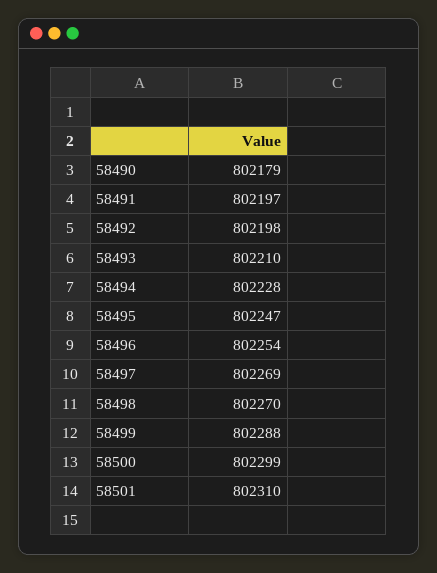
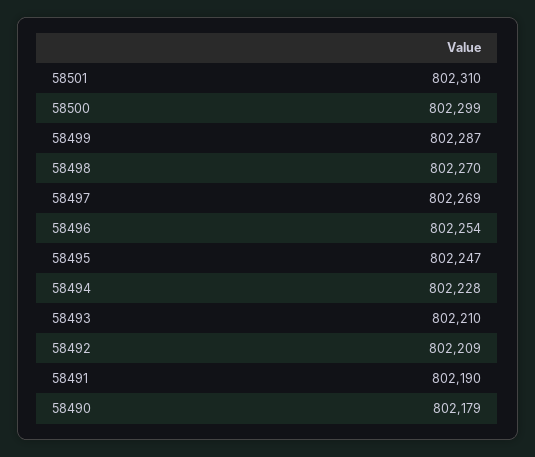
  {
    "58490": 802179,
-   "58491": 802197,
+   "58491": 802190,
-   "58492": 802198,
+   "58492": 802209,
    "58493": 802210,
    "58494": 802228,
    "58495": 802247,
    "58496": 802254,
    "58497": 802269,
    "58498": 802270,
-   "58499": 802288,
+   "58499": 802287,
    "58500": 802299,
    "58501": 802310
  }

